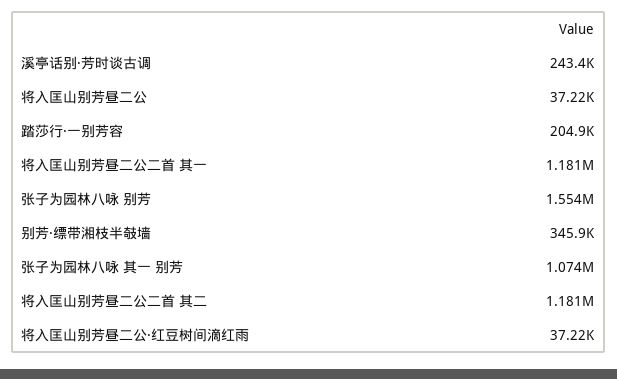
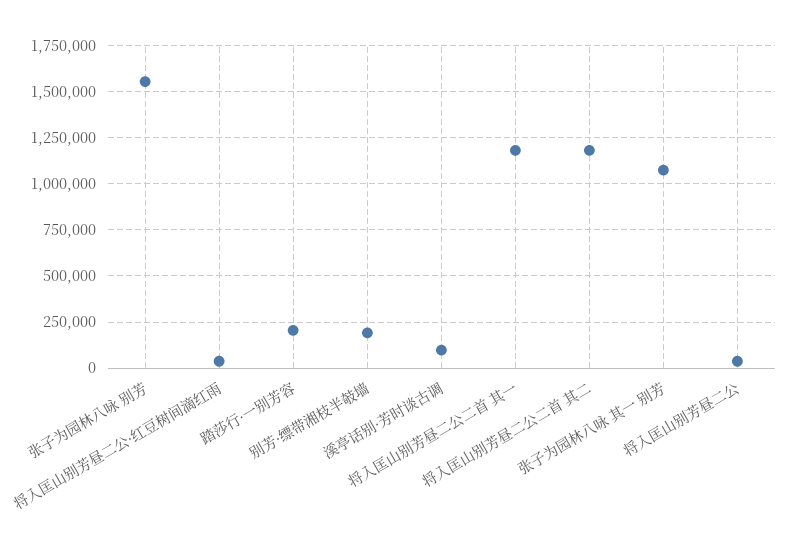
  {
-   "溪亭话别·芳时谈古调": 243400,
+   "溪亭话别·芳时谈古调": 100000,
    "将入匡山别芳昼二公": 37220,
    "踏莎行·一别芳容": 204900,
    "将入匡山别芳昼二公二首 其一": 1181000,
    "张子为园林八咏 别芳": 1554000,
-   "别芳·缥带湘枝半攲墙": 345900,
+   "别芳·缥带湘枝半攲墙": 200000,
    "张子为园林八咏 其一 别芳": 1074000,
    "将入匡山别芳昼二公二首 其二": 1181000,
    "将入匡山别芳昼二公·红豆树间滴红雨": 37220
  }

